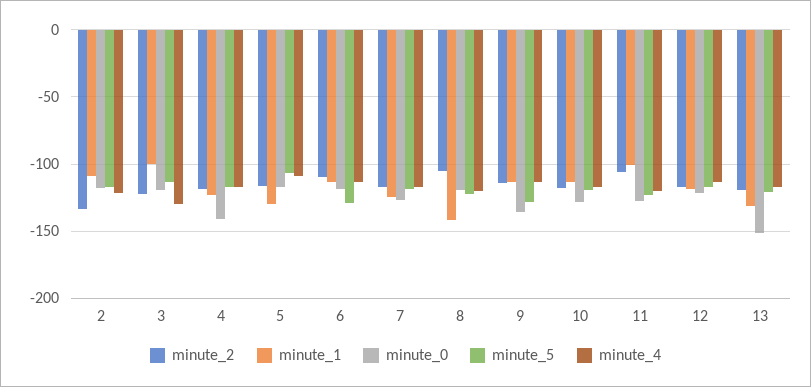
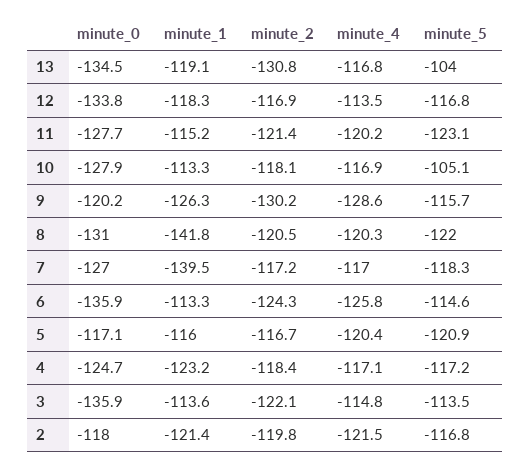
  {
    "minute_2": {
-     "2": -135,
+     "2": -119.8,
      "3": -122.1,
      "4": -118.4,
      "5": -116.7,
-     "6": -110,
+     "6": -124.3,
      "7": -117.2,
-     "8": -105,
+     "8": -120.5,
-     "9": -115,
+     "9": -130.2,
      "10": -118.1,
-     "11": -105,
+     "11": -121.4,
      "12": -116.9,
-     "13": -120
+     "13": -130.8
    },
    "minute_1": {
-     "2": -110,
+     "2": -121.4,
-     "3": -100,
+     "3": -113.6,
      "4": -123.2,
-     "5": -130,
+     "5": -116,
      "6": -113.3,
-     "7": -125,
+     "7": -139.5,
      "8": -141.8,
-     "9": -115,
+     "9": -126.3,
      "10": -113.3,
-     "11": -100,
+     "11": -115.2,
      "12": -118.3,
-     "13": -130
+     "13": -119.1
    },
    "minute_0": {
      "2": -118,
-     "3": -120,
+     "3": -135.9,
-     "4": -140,
+     "4": -124.7,
      "5": -117.1,
-     "6": -120,
+     "6": -135.9,
      "7": -127,
-     "8": -120,
+     "8": -131,
-     "9": -135,
+     "9": -120.2,
      "10": -127.9,
      "11": -127.7,
-     "12": -120,
+     "12": -133.8,
-     "13": -150
+     "13": -134.5
    },
    "minute_5": {
      "2": -116.8,
      "3": -113.5,
      "4": -117.2,
-     "5": -105,
+     "5": -120.9,
-     "6": -130,
+     "6": -114.6,
      "7": -118.3,
      "8": -122,
-     "9": -130,
+     "9": -115.7,
-     "10": -120,
+     "10": -105.1,
      "11": -123.1,
      "12": -116.8,
-     "13": -120
+     "13": -104
    },
    "minute_4": {
      "2": -121.5,
-     "3": -130,
+     "3": -114.8,
      "4": -117.1,
-     "5": -110,
+     "5": -120.4,
-     "6": -115,
+     "6": -125.8,
      "7": -117,
      "8": -120.3,
-     "9": -115,
+     "9": -128.6,
      "10": -116.9,
      "11": -120.2,
      "12": -113.5,
      "13": -116.8
    }
  }

